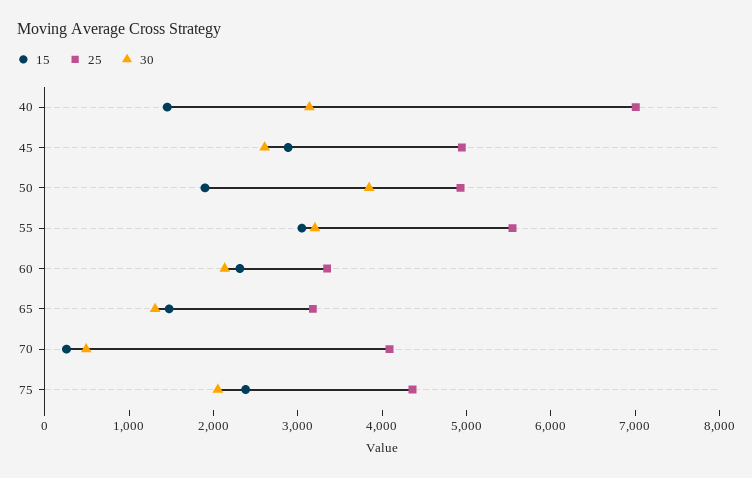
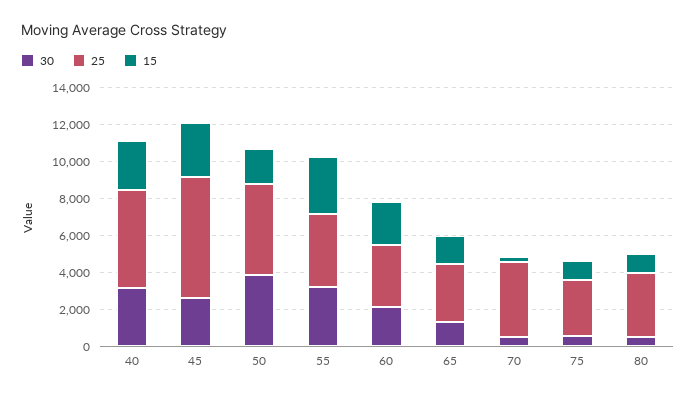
  {
    "15": {
-     "40": 1400,
+     "40": 2500,
      "45": 2800,
      "50": 1800,
      "55": 3000,
      "60": 2400,
      "65": 1400,
      "70": 200,
-     "75": 2400
+     "75": 1000,
+     "80": 1000
    },
    "25": {
-     "40": 7000,
+     "40": 5500,
-     "45": 5000,
+     "45": 6500,
      "50": 5000,
-     "55": 5600,
+     "55": 4000,
      "60": 3400,
      "65": 3200,
      "70": 4000,
-     "75": 4400
+     "75": 3000,
+     "80": 3500
    },
    "30": {
      "40": 3200,
      "45": 2600,
      "50": 3800,
      "55": 3200,
      "60": 2200,
      "65": 1400,
      "70": 400,
-     "75": 2000
+     "75": 500,
+     "80": 500
    }
  }

